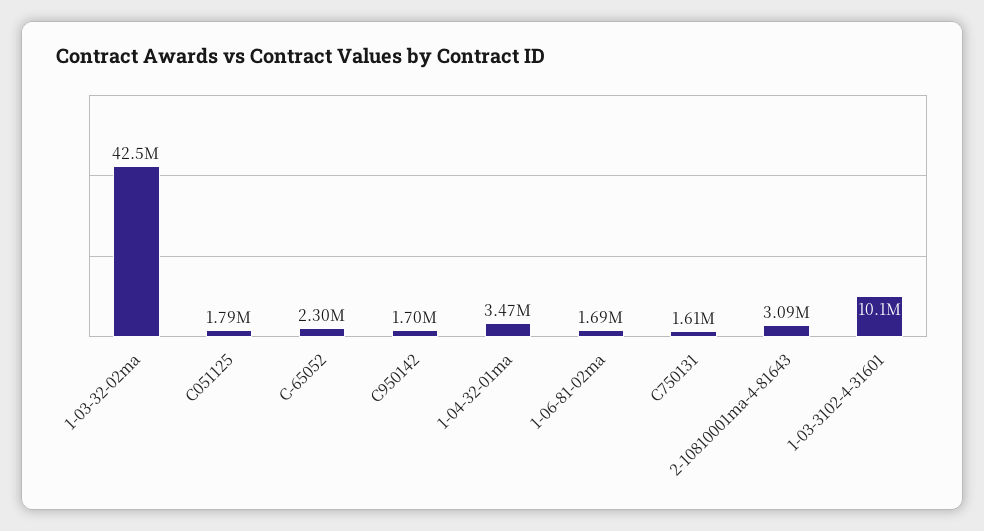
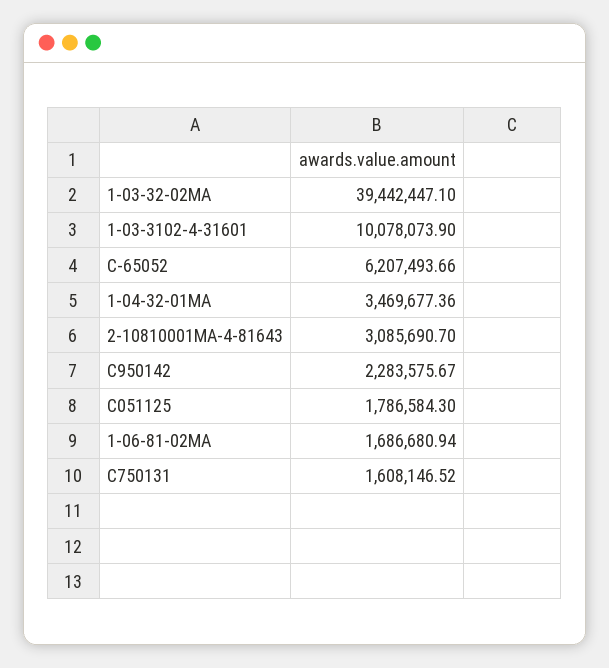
  {
-   "1-03-32-02ma": 42500000,
+   "1-03-32-02ma": 39442447.1,
    "C051125": 1786584.3,
-   "C-65052": 2300000,
+   "C-65052": 6207493.66,
-   "C950142": 1700000,
+   "C950142": 2283575.67,
    "1-04-32-01ma": 3469677.36,
    "1-06-81-02ma": 1686680.94,
    "C750131": 1608146.52,
    "2-10810001ma-4-81643": 3085690.7,
    "1-03-3102-4-31601": 10078073.9
  }

